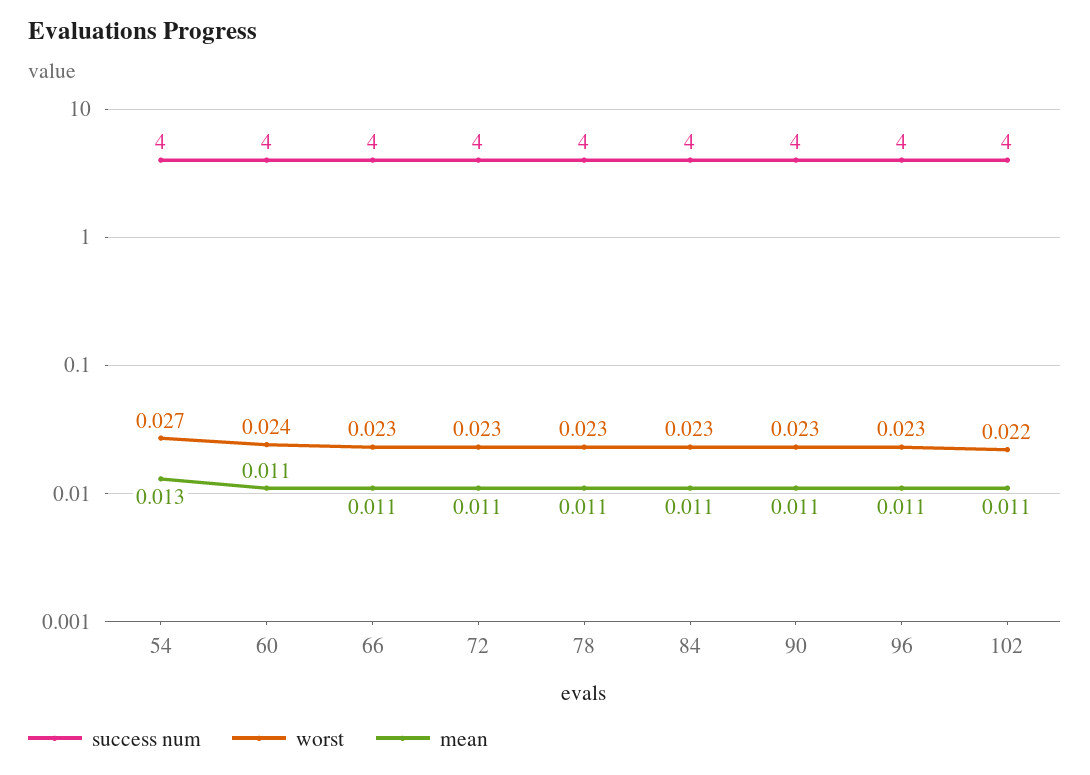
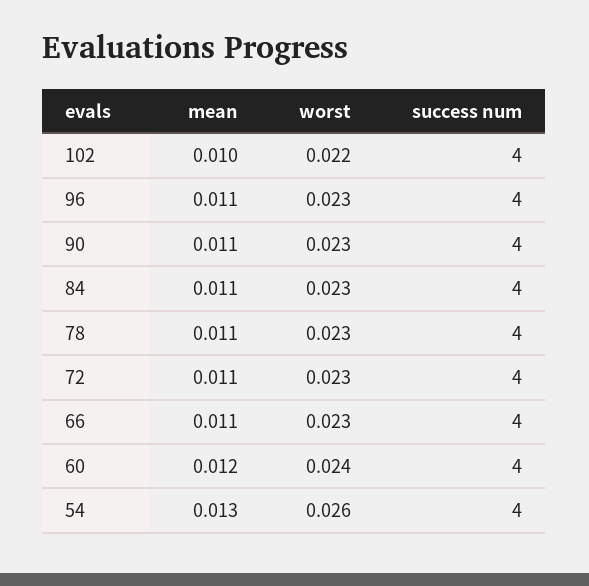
  {
    "success num": {
      "54": 4,
      "60": 4,
      "66": 4,
      "72": 4,
      "78": 4,
      "84": 4,
      "90": 4,
      "96": 4,
      "102": 4
    },
    "worst": {
-     "54": 0.027,
+     "54": 0.026,
      "60": 0.024,
      "66": 0.023,
      "72": 0.023,
      "78": 0.023,
      "84": 0.023,
      "90": 0.023,
      "96": 0.023,
      "102": 0.022
    },
    "mean": {
      "54": 0.013,
-     "60": 0.011,
+     "60": 0.012,
      "66": 0.011,
      "72": 0.011,
      "78": 0.011,
      "84": 0.011,
      "90": 0.011,
      "96": 0.011,
-     "102": 0.011
+     "102": 0.01
    }
  }

